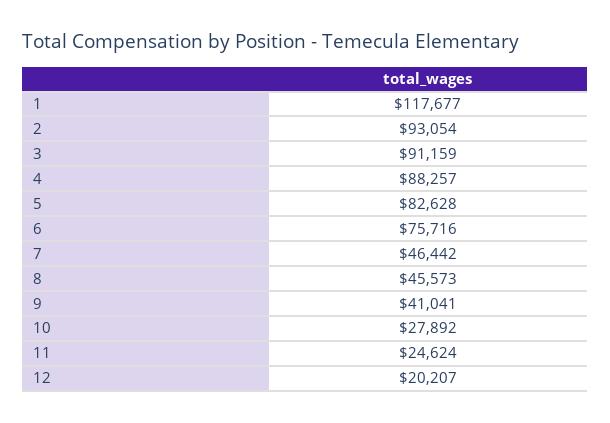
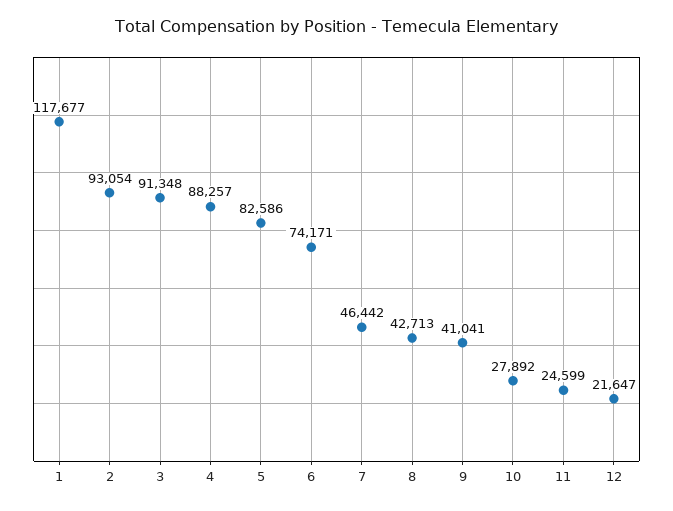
  {
    "1": 117677,
    "2": 93054,
-   "3": 91159,
+   "3": 91348,
    "4": 88257,
-   "5": 82628,
+   "5": 82586,
-   "6": 75716,
+   "6": 74171,
    "7": 46442,
-   "8": 45573,
+   "8": 42713,
    "9": 41041,
    "10": 27892,
-   "11": 24624,
+   "11": 24599,
-   "12": 20207
+   "12": 21647
  }

